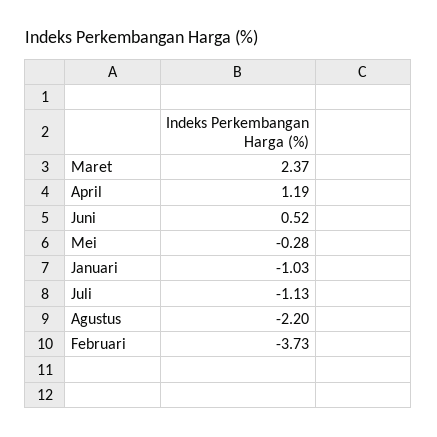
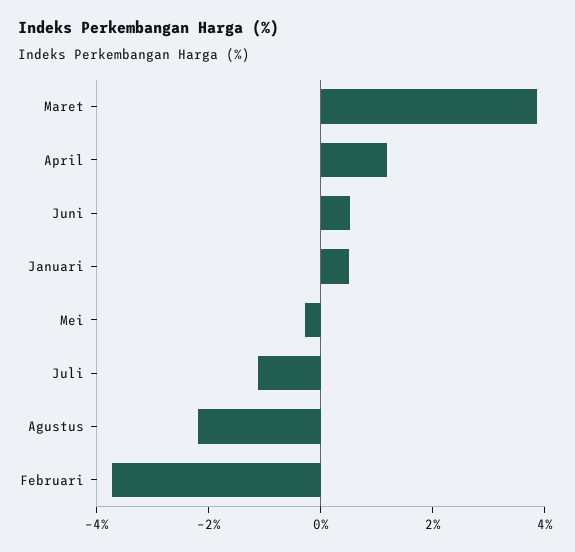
  {
-   "Maret": 2.37,
+   "Maret": 4,
    "April": 1.19,
    "Juni": 0.52,
    "Mei": -0.28,
-   "Januari": -1.03,
+   "Januari": 0.5,
    "Juli": -1.13,
    "Agustus": -2.2,
    "Februari": -3.73
  }

